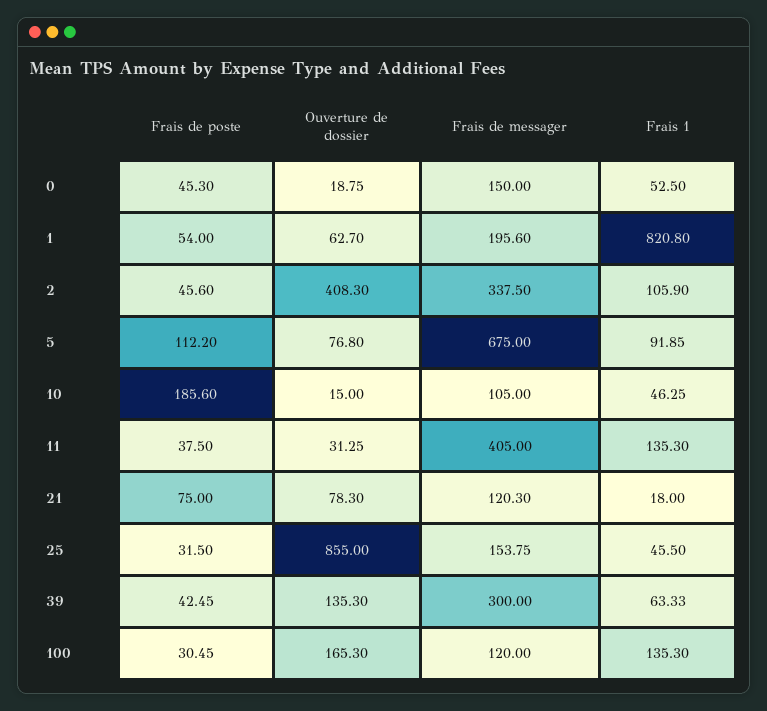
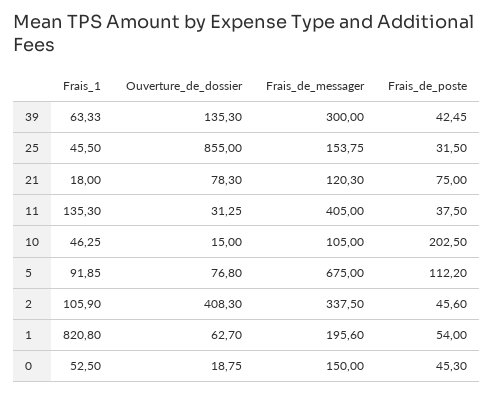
  {
    "Frais de poste": {
      "0": 45.3,
      "1": 54,
      "2": 45.6,
      "5": 112.2,
-     "10": 185.6,
+     "10": 202.5,
      "11": 37.5,
      "21": 75,
      "25": 31.5,
-     "39": 42.45,
+     "39": 42.45
-     "100": 30.45
    },
    "Ouverture de dossier": {
      "0": 18.75,
      "1": 62.7,
      "2": 408.3,
      "5": 76.8,
      "10": 15,
      "11": 31.25,
      "21": 78.3,
      "25": 855,
-     "39": 135.3,
+     "39": 135.3
-     "100": 165.3
    },
    "Frais de messager": {
      "0": 150,
      "1": 195.6,
      "2": 337.5,
      "5": 675,
      "10": 105,
      "11": 405,
      "21": 120.3,
      "25": 153.75,
-     "39": 300,
+     "39": 300
-     "100": 120
    },
    "Frais 1": {
      "0": 52.5,
      "1": 820.8,
      "2": 105.9,
      "5": 91.85,
      "10": 46.25,
      "11": 135.3,
      "21": 18,
      "25": 45.5,
-     "39": 63.33,
+     "39": 63.33
-     "100": 135.3
    }
  }

